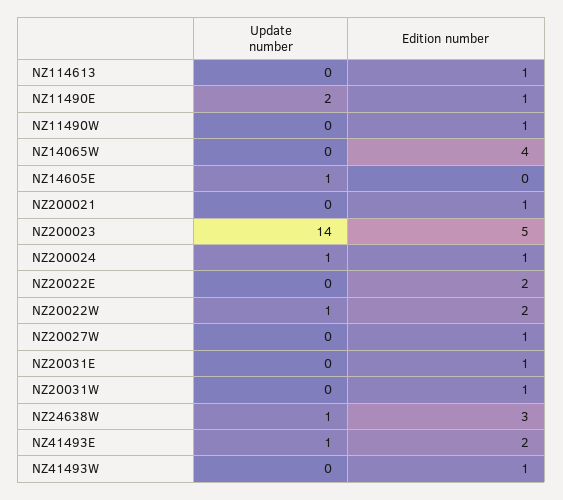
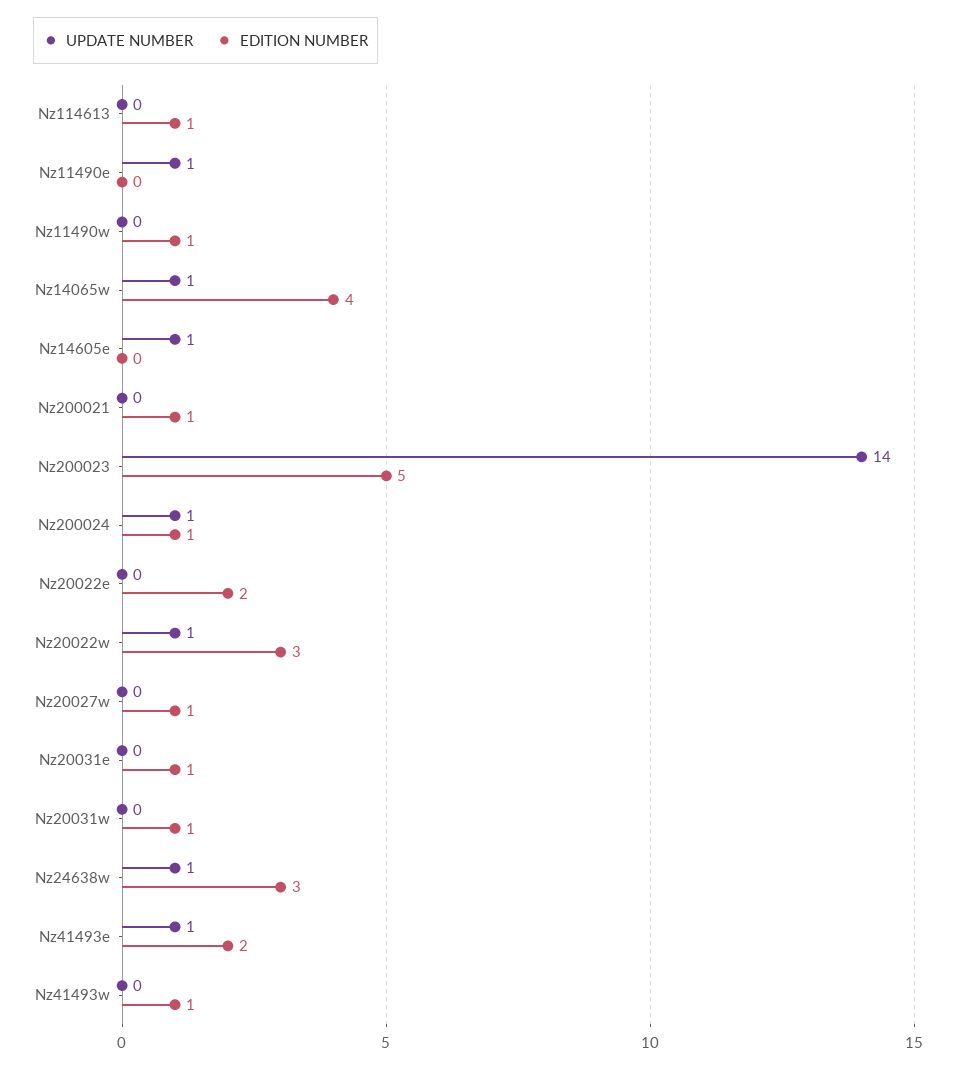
  {
    "Update number": {
      "NZ114613": 0,
-     "NZ11490E": 2,
+     "NZ11490E": 1,
      "NZ11490W": 0,
-     "NZ14065W": 0,
+     "NZ14065W": 1,
      "NZ14605E": 1,
      "NZ200021": 0,
      "NZ200023": 14,
      "NZ200024": 1,
      "NZ20022E": 0,
      "NZ20022W": 1,
      "NZ20027W": 0,
      "NZ20031E": 0,
      "NZ20031W": 0,
      "NZ24638W": 1,
      "NZ41493E": 1,
      "NZ41493W": 0
    },
    "Edition number": {
      "NZ114613": 1,
-     "NZ11490E": 1,
+     "NZ11490E": 0,
      "NZ11490W": 1,
      "NZ14065W": 4,
      "NZ14605E": 0,
      "NZ200021": 1,
      "NZ200023": 5,
      "NZ200024": 1,
      "NZ20022E": 2,
-     "NZ20022W": 2,
+     "NZ20022W": 3,
      "NZ20027W": 1,
      "NZ20031E": 1,
      "NZ20031W": 1,
      "NZ24638W": 3,
      "NZ41493E": 2,
      "NZ41493W": 1
    }
  }

